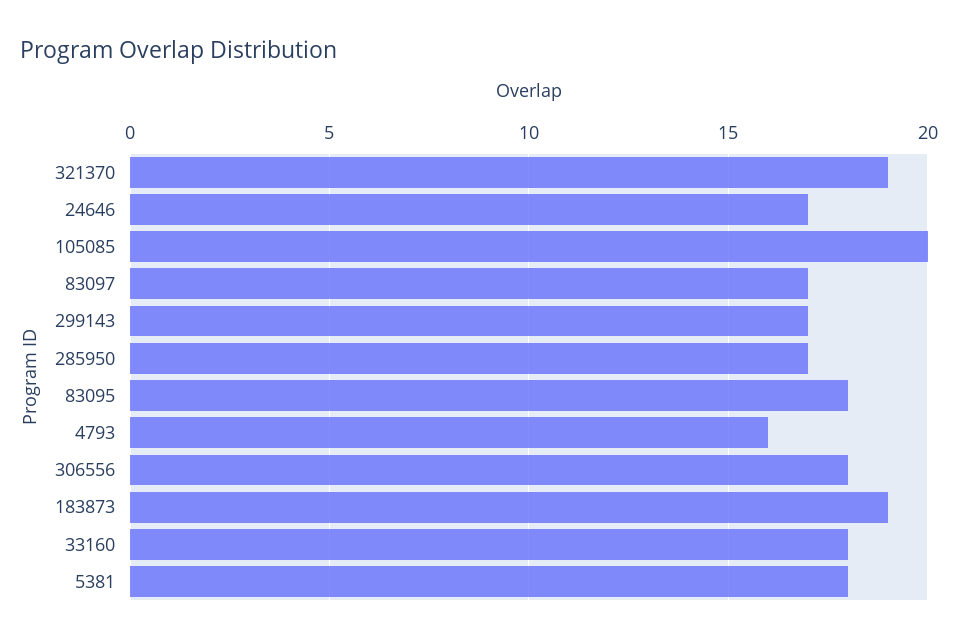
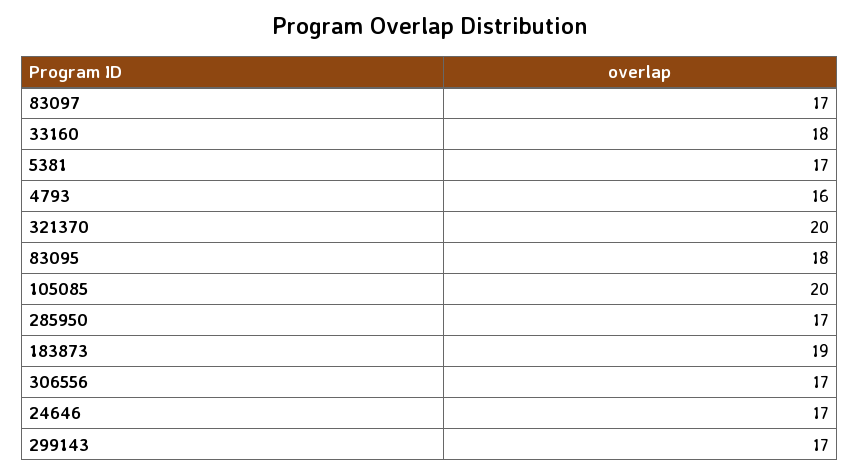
  {
-   "321370": 19,
+   "321370": 20,
    "24646": 17,
    "105085": 20,
    "83097": 17,
    "299143": 17,
    "285950": 17,
    "83095": 18,
    "4793": 16,
-   "306556": 18,
+   "306556": 17,
    "183873": 19,
    "33160": 18,
-   "5381": 18
+   "5381": 17
  }

